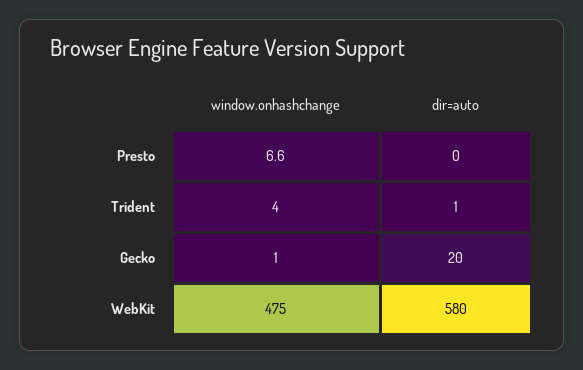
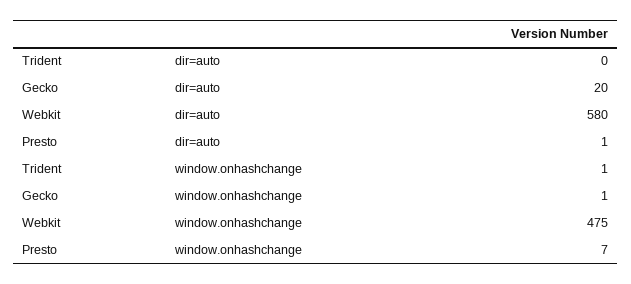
  {
    "window.onhashchange": {
      "Presto": 6.6,
-     "Trident": 4,
+     "Trident": 1,
      "Gecko": 1,
      "WebKit": 475
    },
    "dir=auto": {
-     "Presto": 0,
+     "Presto": 1,
-     "Trident": 1,
+     "Trident": 0,
      "Gecko": 20,
      "WebKit": 580
    }
  }

